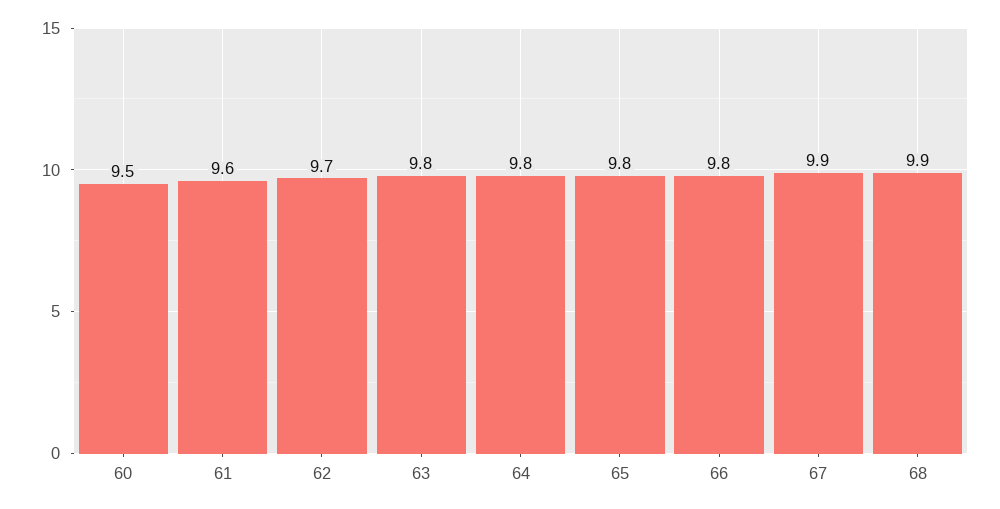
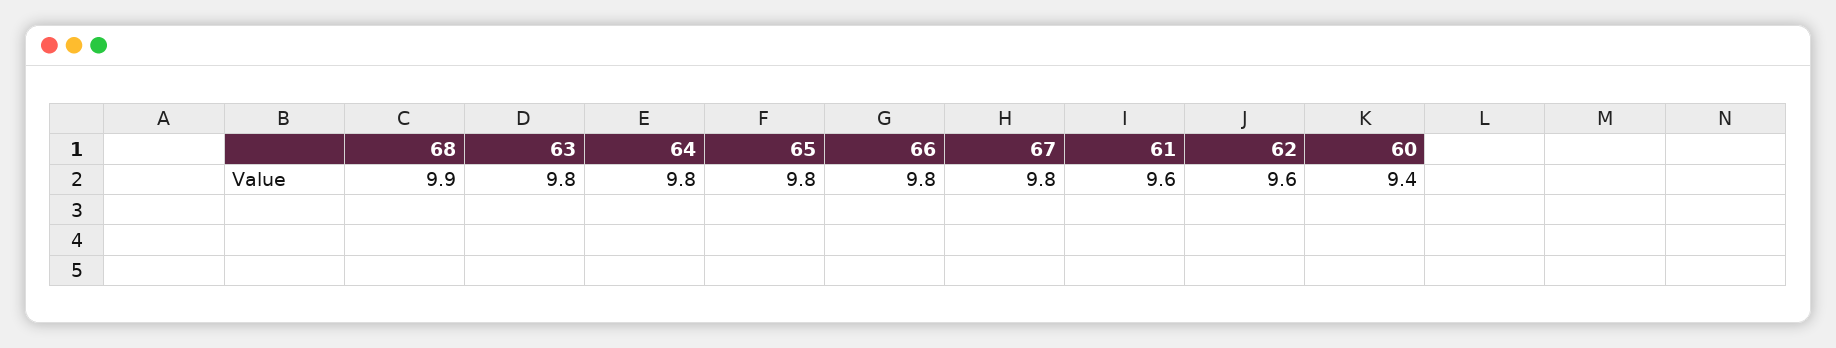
  {
-   "60": 9.5,
+   "60": 9.4,
    "61": 9.6,
-   "62": 9.7,
+   "62": 9.6,
    "63": 9.8,
    "64": 9.8,
    "65": 9.8,
    "66": 9.8,
-   "67": 9.9,
+   "67": 9.8,
    "68": 9.9
  }

